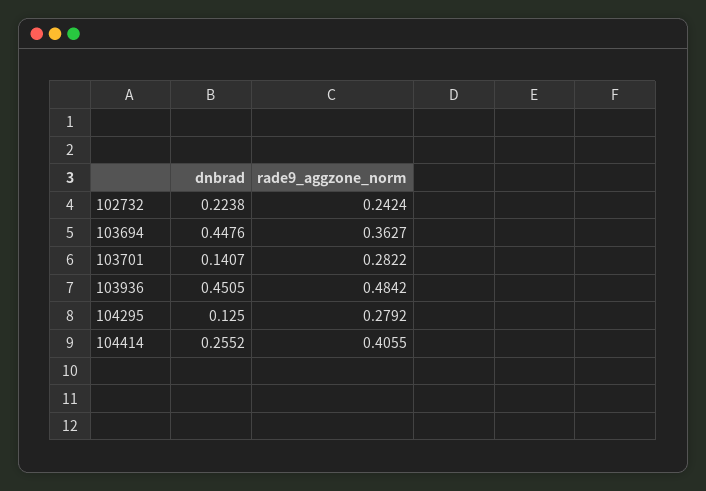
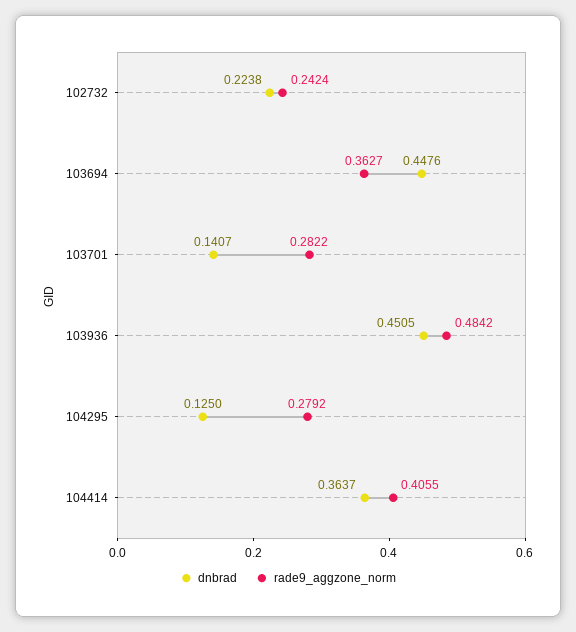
  {
    "dnbrad": {
      "102732": 0.2238,
      "103694": 0.4476,
      "103701": 0.1407,
      "103936": 0.4505,
      "104295": 0.125,
-     "104414": 0.2552
+     "104414": 0.3637
    },
    "rade9_aggzone_norm": {
      "102732": 0.2424,
      "103694": 0.3627,
      "103701": 0.2822,
      "103936": 0.4842,
      "104295": 0.2792,
      "104414": 0.4055
    }
  }

